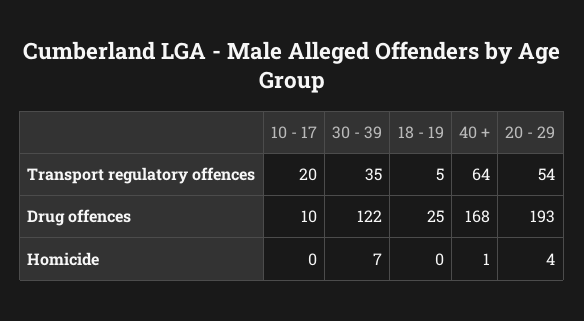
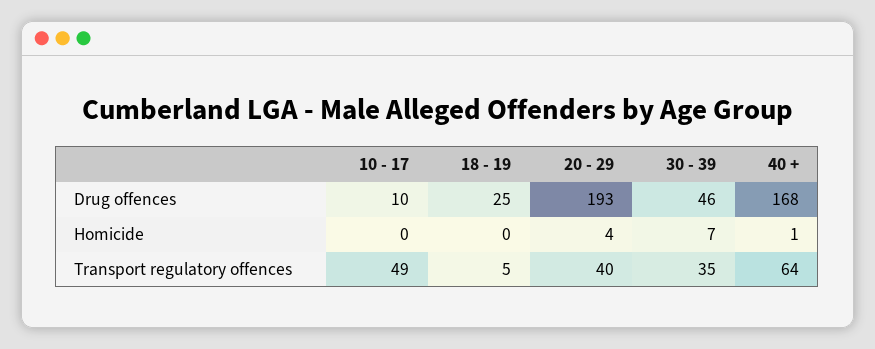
  {
    "10 - 17": {
-     "Transport regulatory offences": 20,
+     "Transport regulatory offences": 49,
      "Drug offences": 10,
      "Homicide": 0
    },
    "30 - 39": {
      "Transport regulatory offences": 35,
-     "Drug offences": 122,
+     "Drug offences": 46,
      "Homicide": 7
    },
    "18 - 19": {
      "Transport regulatory offences": 5,
      "Drug offences": 25,
      "Homicide": 0
    },
    "40 +": {
      "Transport regulatory offences": 64,
      "Drug offences": 168,
      "Homicide": 1
    },
    "20 - 29": {
-     "Transport regulatory offences": 54,
+     "Transport regulatory offences": 40,
      "Drug offences": 193,
      "Homicide": 4
    }
  }

